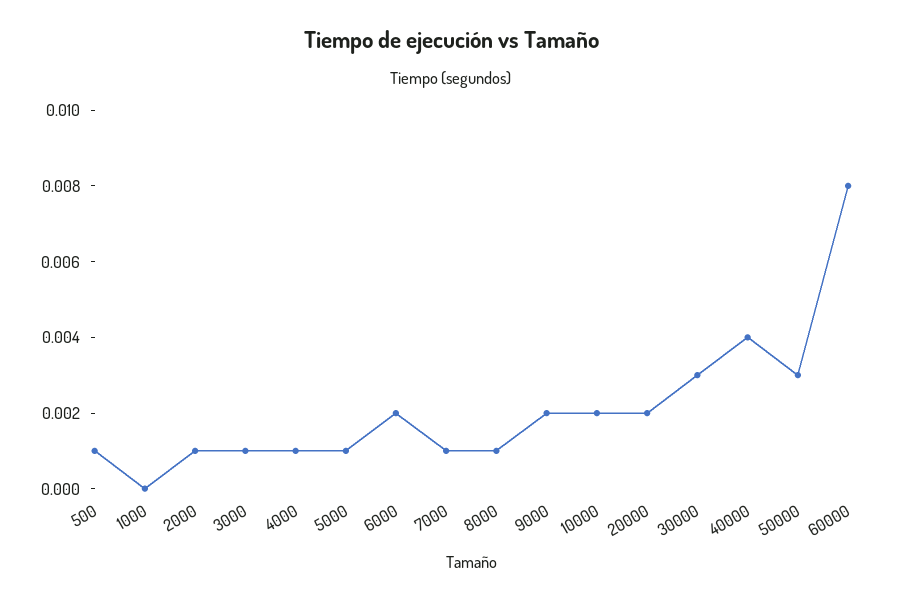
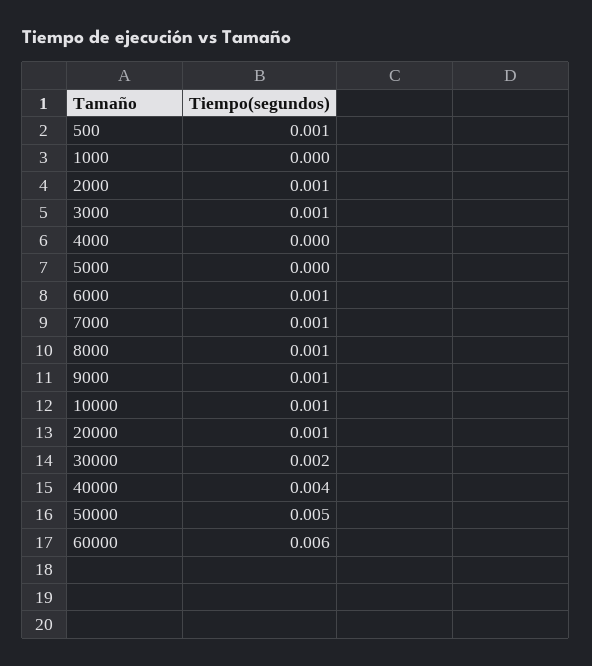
  {
    "500": 0.001,
    "1000": 0,
    "2000": 0.001,
    "3000": 0.001,
-   "4000": 0.001,
+   "4000": 0,
-   "5000": 0.001,
+   "5000": 0,
-   "6000": 0.002,
+   "6000": 0.001,
    "7000": 0.001,
    "8000": 0.001,
-   "9000": 0.002,
+   "9000": 0.001,
-   "10000": 0.002,
+   "10000": 0.001,
-   "20000": 0.002,
+   "20000": 0.001,
-   "30000": 0.003,
+   "30000": 0.002,
    "40000": 0.004,
-   "50000": 0.003,
+   "50000": 0.005,
-   "60000": 0.008
+   "60000": 0.006
  }

